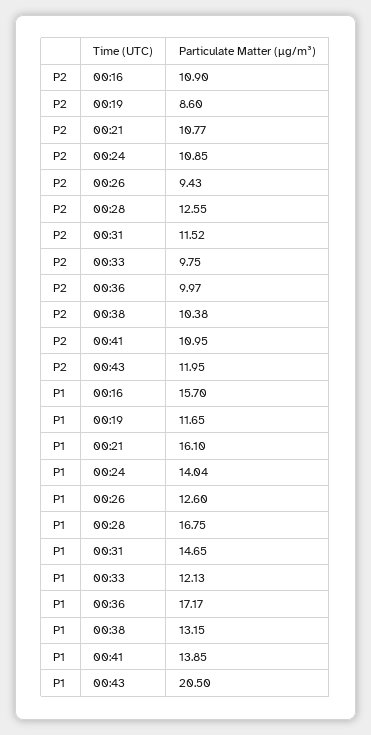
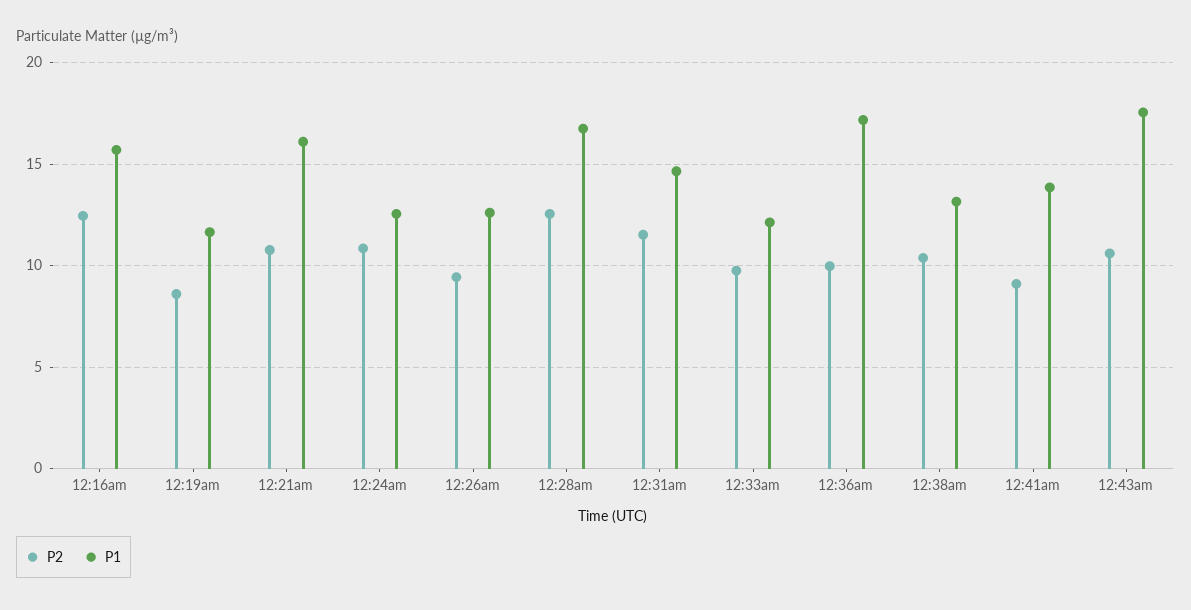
  {
    "P2": {
-     "00:16": 10.9,
+     "00:16": 12.5,
      "00:19": 8.6,
      "00:21": 10.77,
      "00:24": 10.85,
      "00:26": 9.43,
      "00:28": 12.55,
      "00:31": 11.52,
      "00:33": 9.75,
      "00:36": 9.97,
      "00:38": 10.38,
-     "00:41": 10.95,
+     "00:41": 9,
-     "00:43": 11.95
+     "00:43": 10.5
    },
    "P1": {
      "00:16": 15.7,
      "00:19": 11.65,
      "00:21": 16.1,
-     "00:24": 14.04,
+     "00:24": 12.5,
      "00:26": 12.6,
      "00:28": 16.75,
      "00:31": 14.65,
      "00:33": 12.13,
      "00:36": 17.17,
      "00:38": 13.15,
      "00:41": 13.85,
-     "00:43": 20.5
+     "00:43": 17.5
    }
  }

